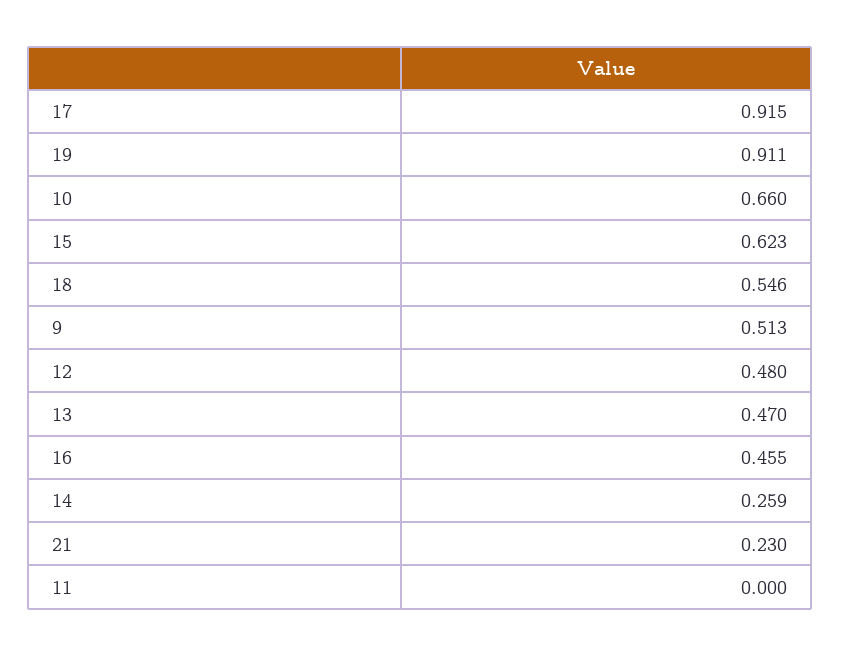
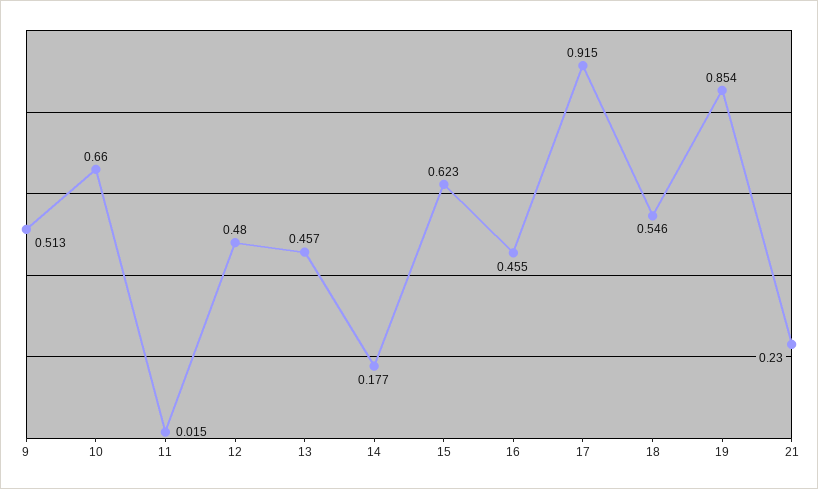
  {
    "17": 0.915,
-   "19": 0.911,
+   "19": 0.854,
    "10": 0.66,
    "15": 0.623,
    "18": 0.546,
    "9": 0.513,
    "12": 0.48,
-   "13": 0.47,
+   "13": 0.457,
    "16": 0.455,
-   "14": 0.259,
+   "14": 0.177,
    "21": 0.23,
-   "11": 0
+   "11": 0.015
  }

